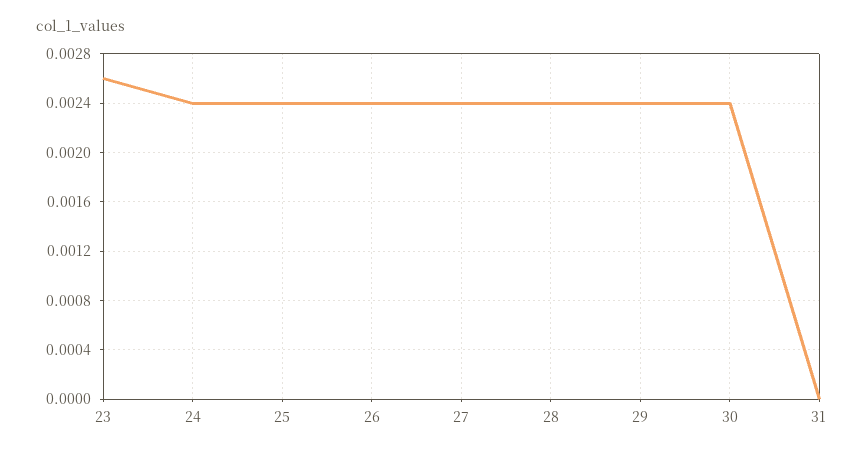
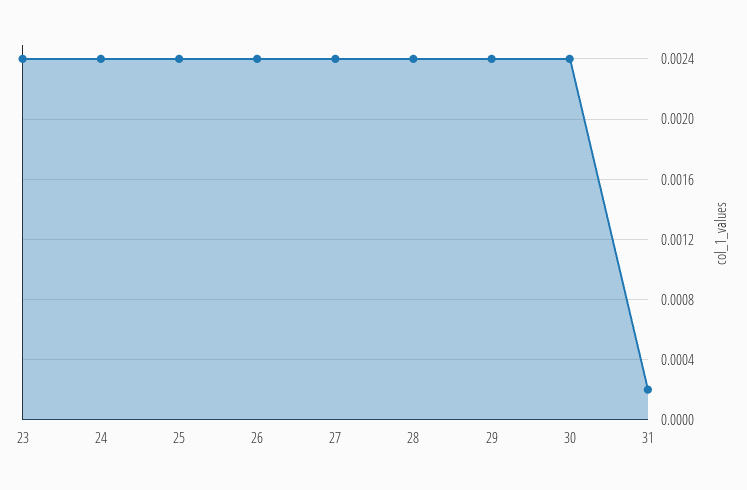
  {
-   "23": 0.0026,
+   "23": 0.0024,
    "24": 0.0024,
    "25": 0.0024,
    "26": 0.0024,
    "27": 0.0024,
    "28": 0.0024,
    "29": 0.0024,
    "30": 0.0024,
-   "31": 0
+   "31": 0.0002
  }

